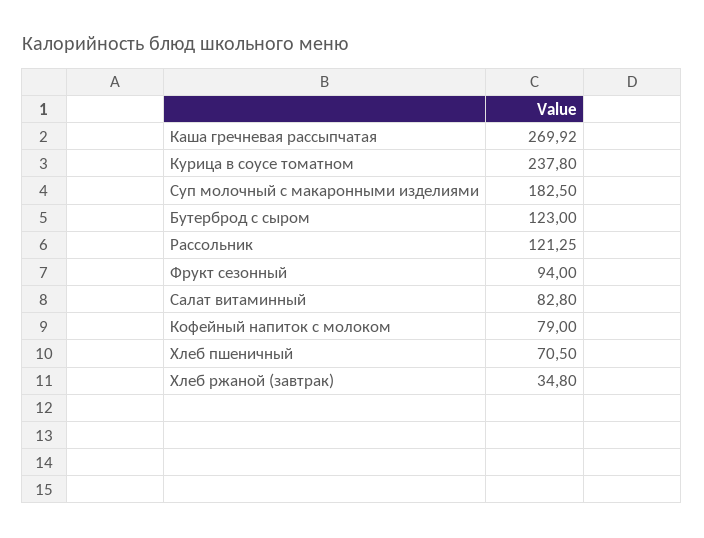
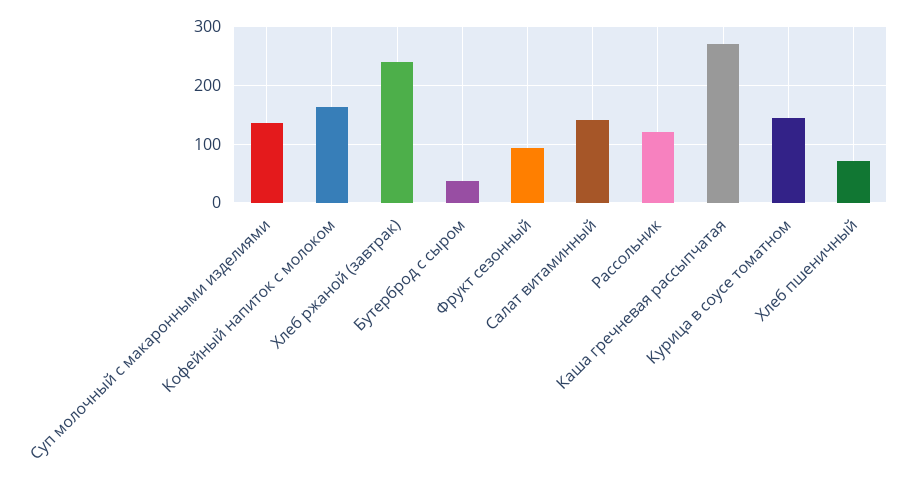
  {
    "Каша гречневая рассыпчатая": 269.92,
-   "Курица в соусе томатном": 237.8,
+   "Курица в соусе томатном": 140,
-   "Суп молочный с макаронными изделиями": 182.5,
+   "Суп молочный с макаронными изделиями": 140,
-   "Бутерброд с сыром": 123,
+   "Бутерброд с сыром": 40,
    "Рассольник": 121.25,
    "Фрукт сезонный": 94,
-   "Салат витаминный": 82.8,
+   "Салат витаминный": 140,
-   "Кофейный напиток с молоком": 79,
+   "Кофейный напиток с молоком": 160,
    "Хлеб пшеничный": 70.5,
-   "Хлеб ржаной (завтрак)": 34.8
+   "Хлеб ржаной (завтрак)": 240
  }

